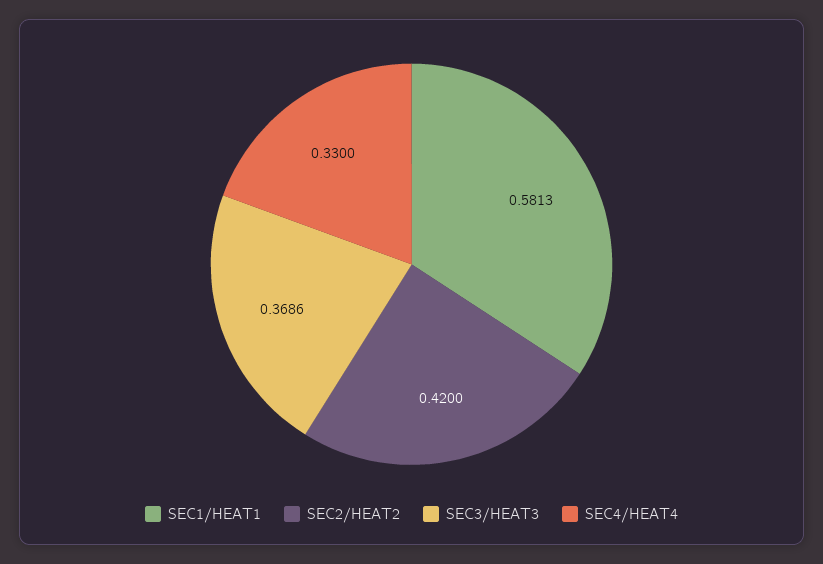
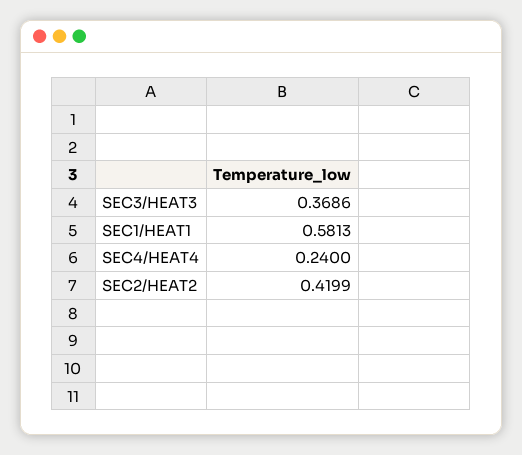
  {
    "SEC1/HEAT1": 0.5813,
-   "SEC2/HEAT2": 0.42,
+   "SEC2/HEAT2": 0.4199,
    "SEC3/HEAT3": 0.3686,
-   "SEC4/HEAT4": 0.33
+   "SEC4/HEAT4": 0.24
  }

